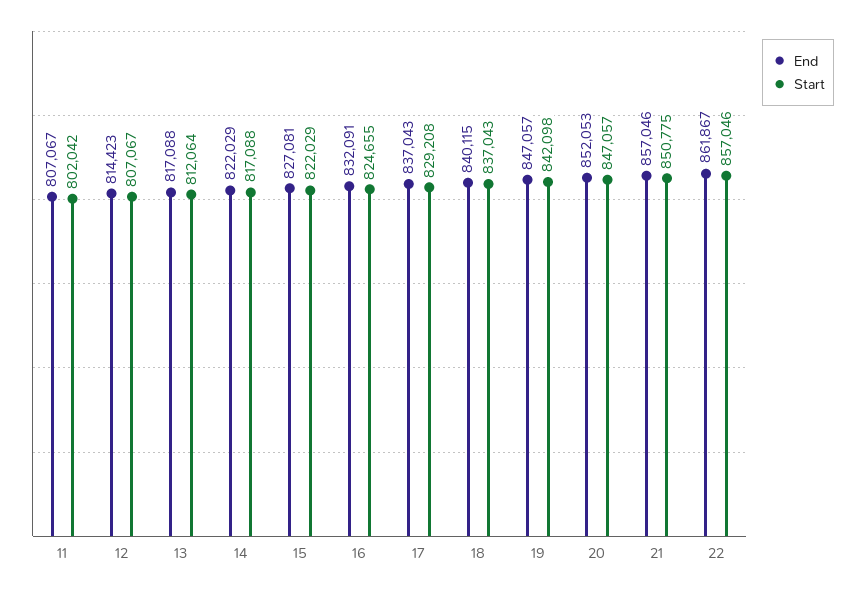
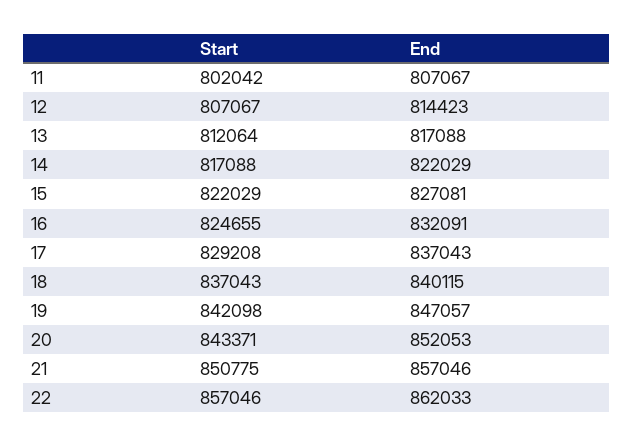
  {
    "End": {
      "11": 807067,
      "12": 814423,
      "13": 817088,
      "14": 822029,
      "15": 827081,
      "16": 832091,
      "17": 837043,
      "18": 840115,
      "19": 847057,
      "20": 852053,
      "21": 857046,
-     "22": 861867
+     "22": 862033
    },
    "Start": {
      "11": 802042,
      "12": 807067,
      "13": 812064,
      "14": 817088,
      "15": 822029,
      "16": 824655,
      "17": 829208,
      "18": 837043,
      "19": 842098,
-     "20": 847057,
+     "20": 843371,
      "21": 850775,
      "22": 857046
    }
  }

